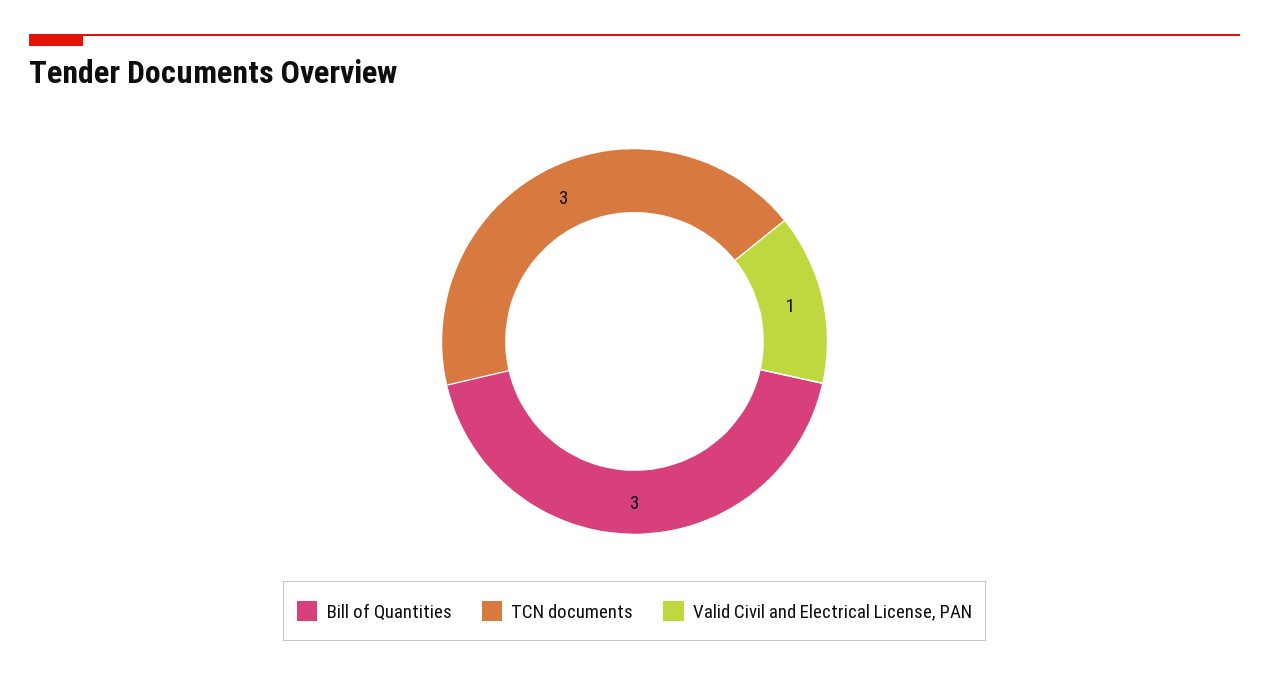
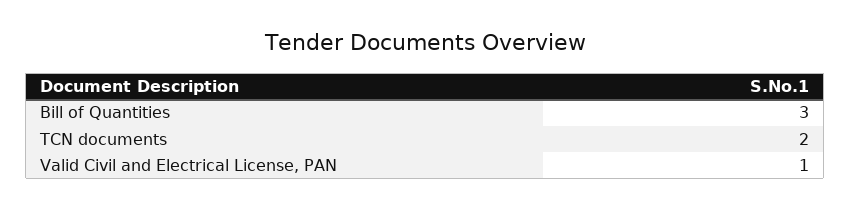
  {
    "Bill of Quantities": 3,
-   "TCN documents": 3,
+   "TCN documents": 2,
    "Valid Civil and Electrical License, PAN": 1
  }

